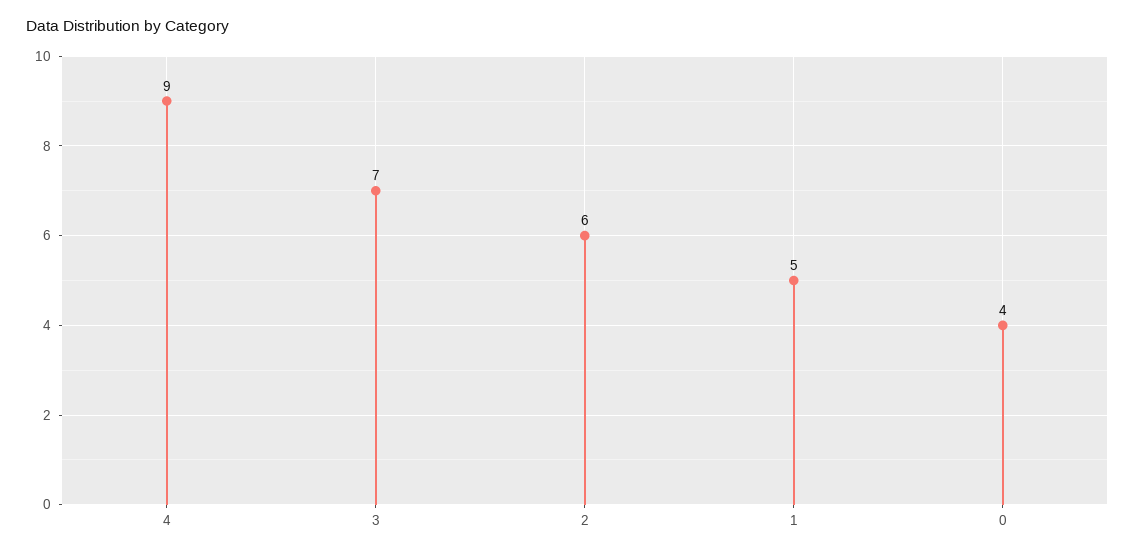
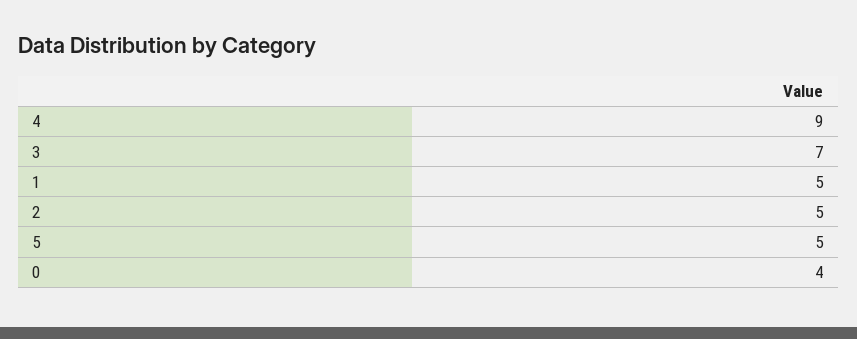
  {
    "4": 9,
    "3": 7,
-   "2": 6,
+   "2": 5,
    "1": 5,
-   "0": 4
+   "0": 4,
+   "5": 5
  }

